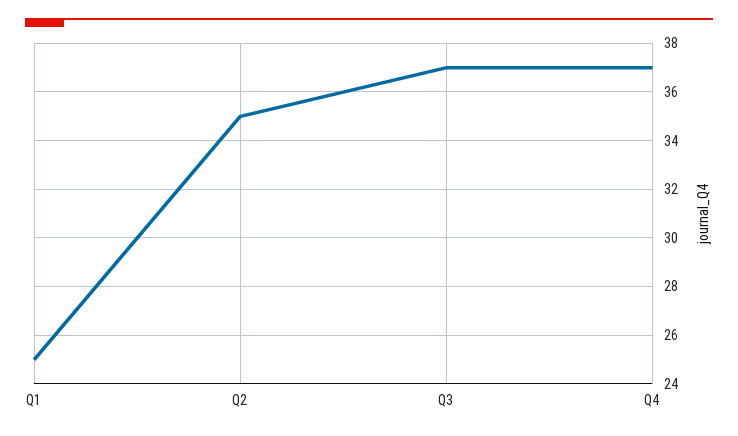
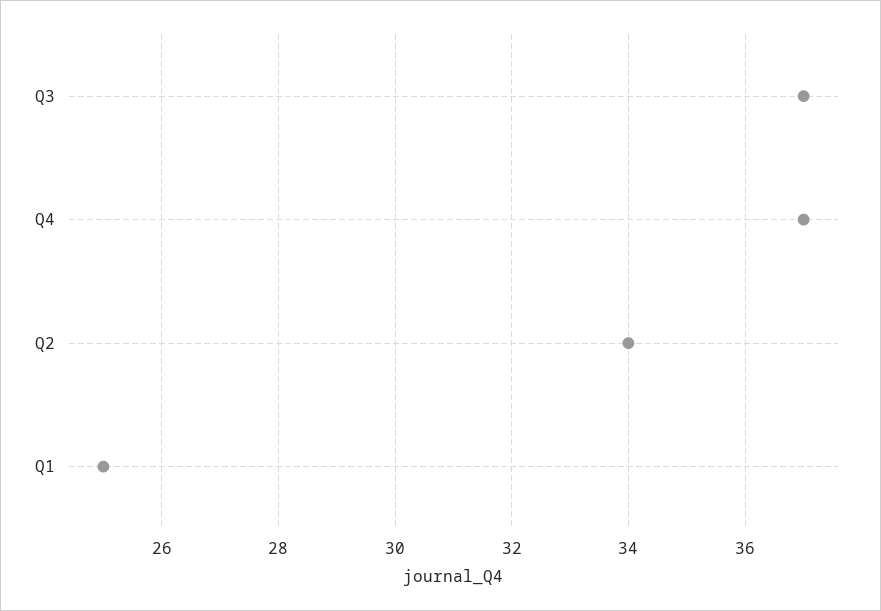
  {
    "Q1": 25,
-   "Q2": 35,
+   "Q2": 34,
    "Q3": 37,
    "Q4": 37
  }

